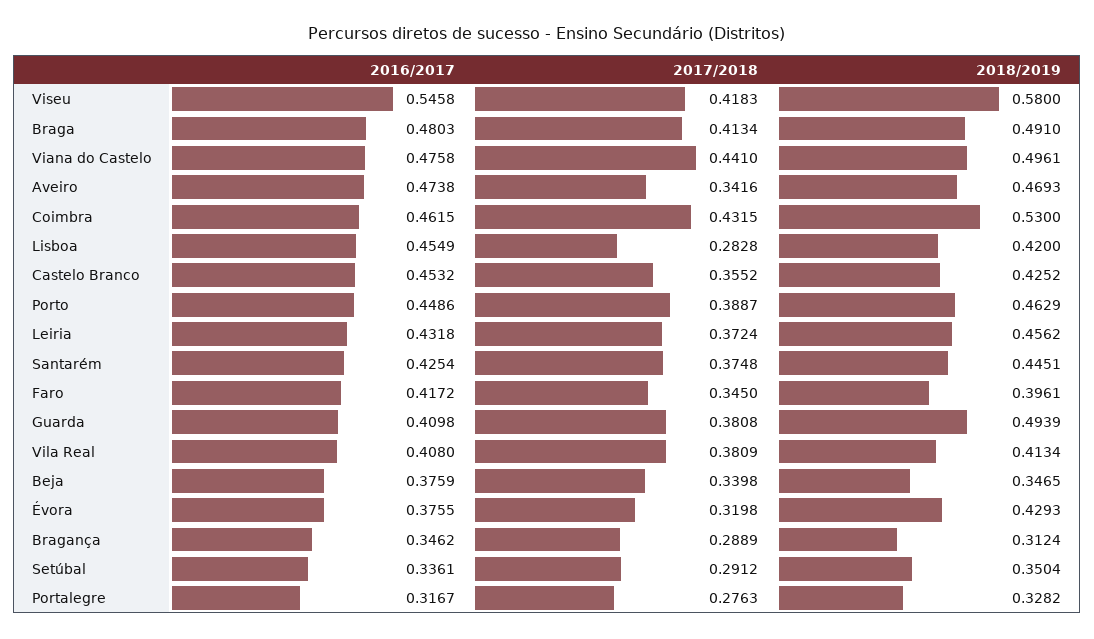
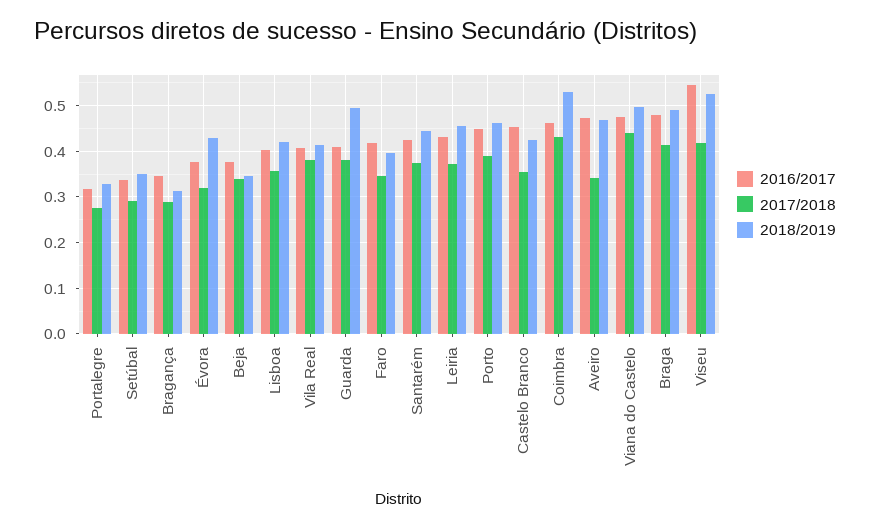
  {
    "2016/2017": {
      "Viseu": 0.5458,
      "Braga": 0.4803,
      "Viana do Castelo": 0.4758,
      "Aveiro": 0.4738,
      "Coimbra": 0.4615,
-     "Lisboa": 0.4549,
+     "Lisboa": 0.4,
      "Castelo Branco": 0.4532,
      "Porto": 0.4486,
      "Leiria": 0.4318,
      "Santarém": 0.4254,
      "Faro": 0.4172,
      "Guarda": 0.4098,
      "Vila Real": 0.408,
      "Beja": 0.3759,
      "Évora": 0.3755,
      "Bragança": 0.3462,
      "Setúbal": 0.3361,
      "Portalegre": 0.3167
    },
    "2017/2018": {
      "Viseu": 0.4183,
      "Braga": 0.4134,
      "Viana do Castelo": 0.441,
      "Aveiro": 0.3416,
      "Coimbra": 0.4315,
-     "Lisboa": 0.2828,
+     "Lisboa": 0.36,
      "Castelo Branco": 0.3552,
      "Porto": 0.3887,
      "Leiria": 0.3724,
      "Santarém": 0.3748,
      "Faro": 0.345,
      "Guarda": 0.3808,
      "Vila Real": 0.3809,
      "Beja": 0.3398,
      "Évora": 0.3198,
      "Bragança": 0.2889,
      "Setúbal": 0.2912,
      "Portalegre": 0.2763
    },
    "2018/2019": {
-     "Viseu": 0.58,
+     "Viseu": 0.52,
      "Braga": 0.491,
      "Viana do Castelo": 0.4961,
      "Aveiro": 0.4693,
      "Coimbra": 0.53,
      "Lisboa": 0.42,
      "Castelo Branco": 0.4252,
      "Porto": 0.4629,
      "Leiria": 0.4562,
      "Santarém": 0.4451,
      "Faro": 0.3961,
      "Guarda": 0.4939,
      "Vila Real": 0.4134,
      "Beja": 0.3465,
      "Évora": 0.4293,
      "Bragança": 0.3124,
      "Setúbal": 0.3504,
      "Portalegre": 0.3282
    }
  }

